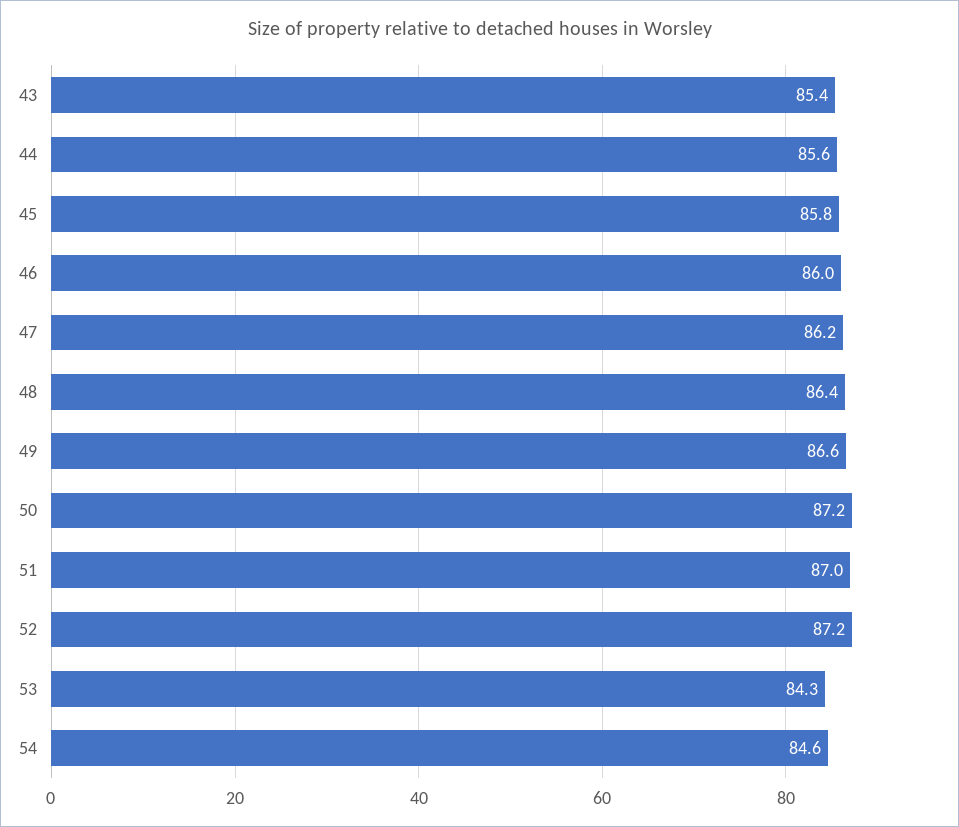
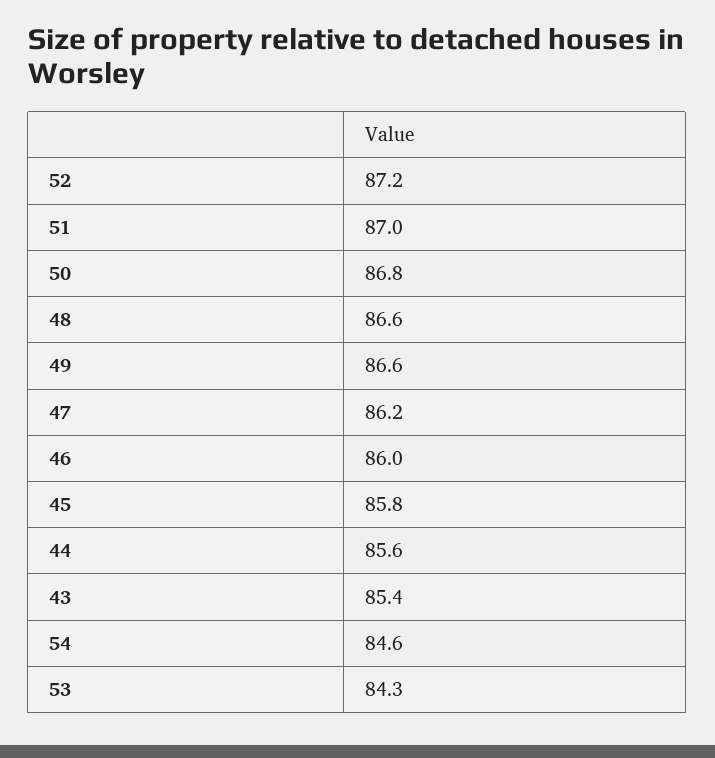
  {
    "43": 85.4,
    "44": 85.6,
    "45": 85.8,
    "46": 86,
    "47": 86.2,
-   "48": 86.4,
+   "48": 86.6,
    "49": 86.6,
-   "50": 87.2,
+   "50": 86.8,
    "51": 87,
    "52": 87.2,
    "53": 84.3,
    "54": 84.6
  }

